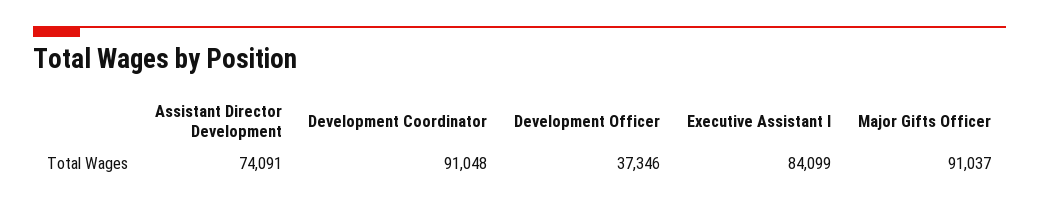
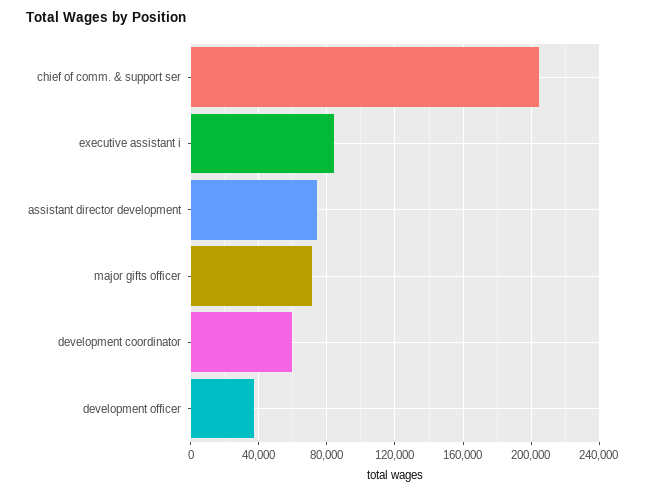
  {
    "Assistant Director Development": 74091,
-   "Development Coordinator": 91048,
+   "Development Coordinator": 60000,
    "Development Officer": 37346,
    "Executive Assistant I": 84099,
-   "Major Gifts Officer": 91037
+   "Major Gifts Officer": 70000,
+   "chief of comm. & support ser": 205000
  }

